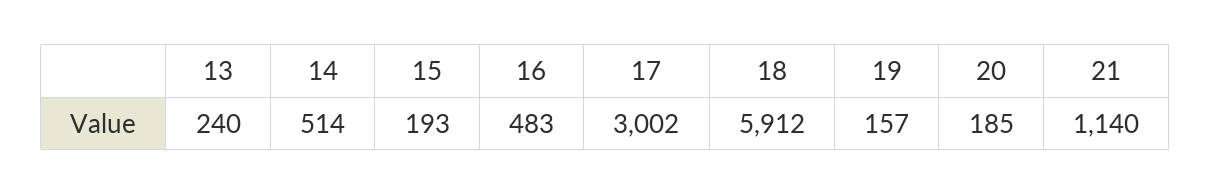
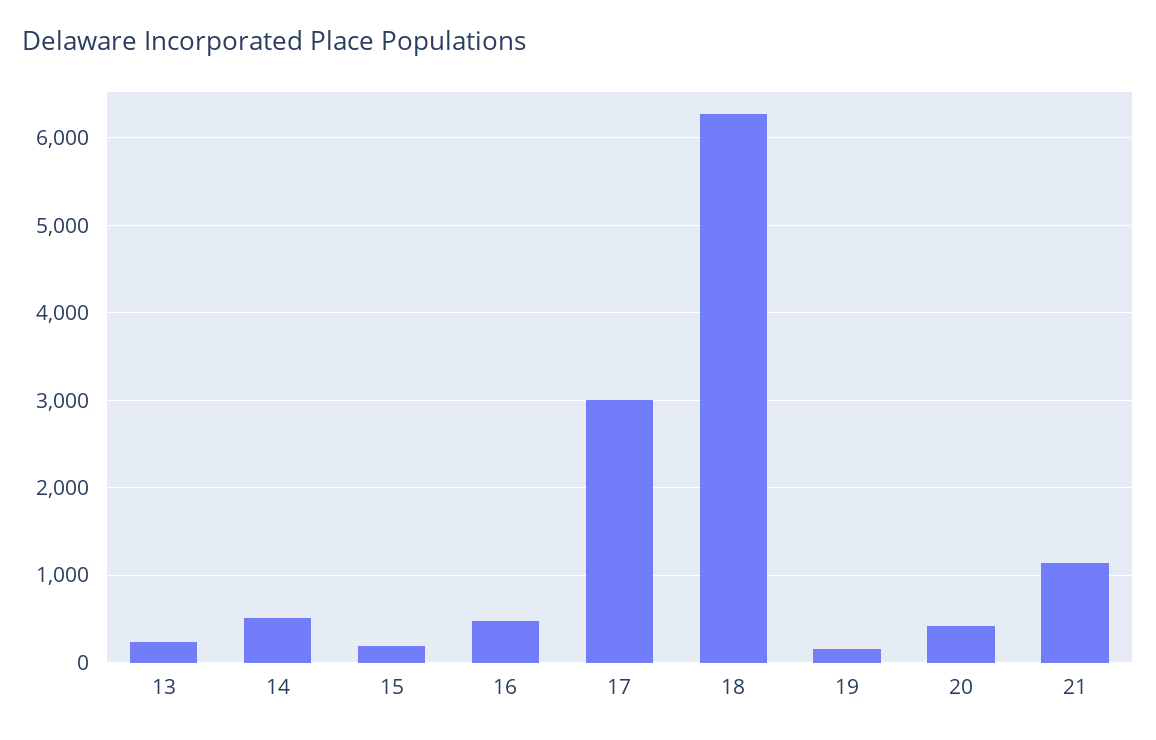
  {
    "13": 240,
    "14": 514,
    "15": 193,
    "16": 483,
    "17": 3002,
-   "18": 5912,
+   "18": 6300,
    "19": 157,
-   "20": 185,
+   "20": 400,
    "21": 1140
  }

